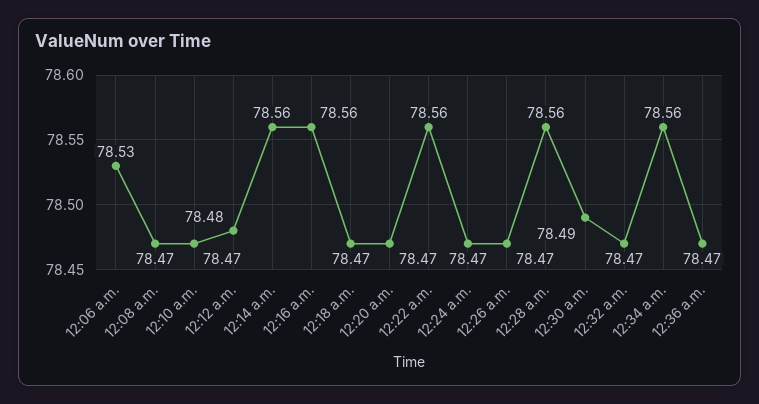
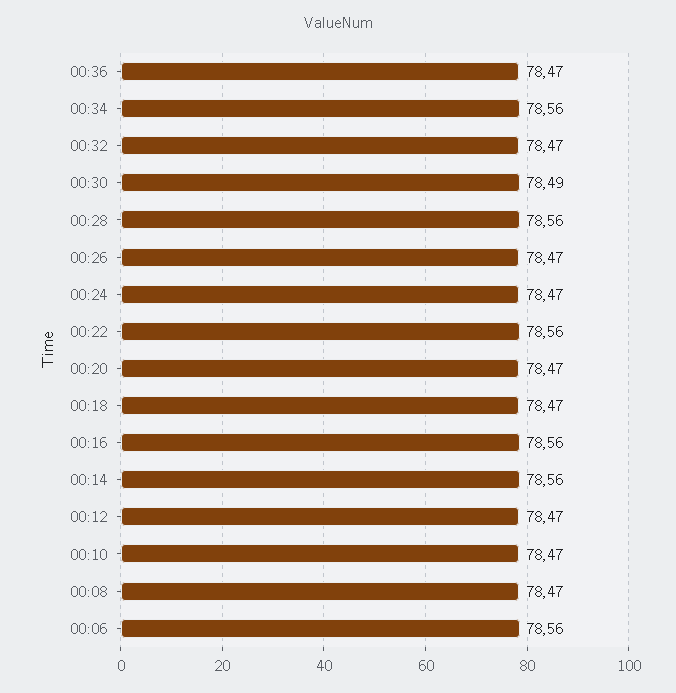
  {
-   "12:06 a.m.": 78.53,
+   "12:06 a.m.": 78.56,
    "12:08 a.m.": 78.47,
    "12:10 a.m.": 78.47,
-   "12:12 a.m.": 78.48,
+   "12:12 a.m.": 78.47,
    "12:14 a.m.": 78.56,
    "12:16 a.m.": 78.56,
    "12:18 a.m.": 78.47,
    "12:20 a.m.": 78.47,
    "12:22 a.m.": 78.56,
    "12:24 a.m.": 78.47,
    "12:26 a.m.": 78.47,
    "12:28 a.m.": 78.56,
    "12:30 a.m.": 78.49,
    "12:32 a.m.": 78.47,
    "12:34 a.m.": 78.56,
    "12:36 a.m.": 78.47
  }

